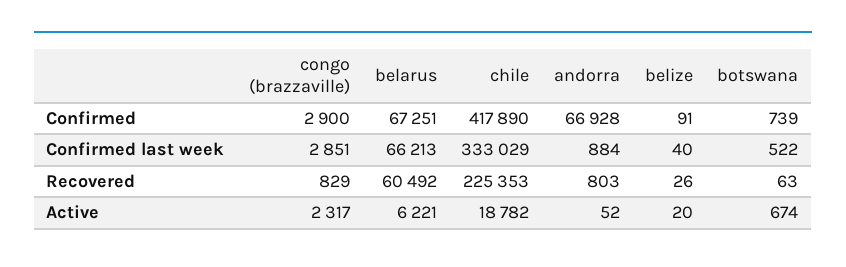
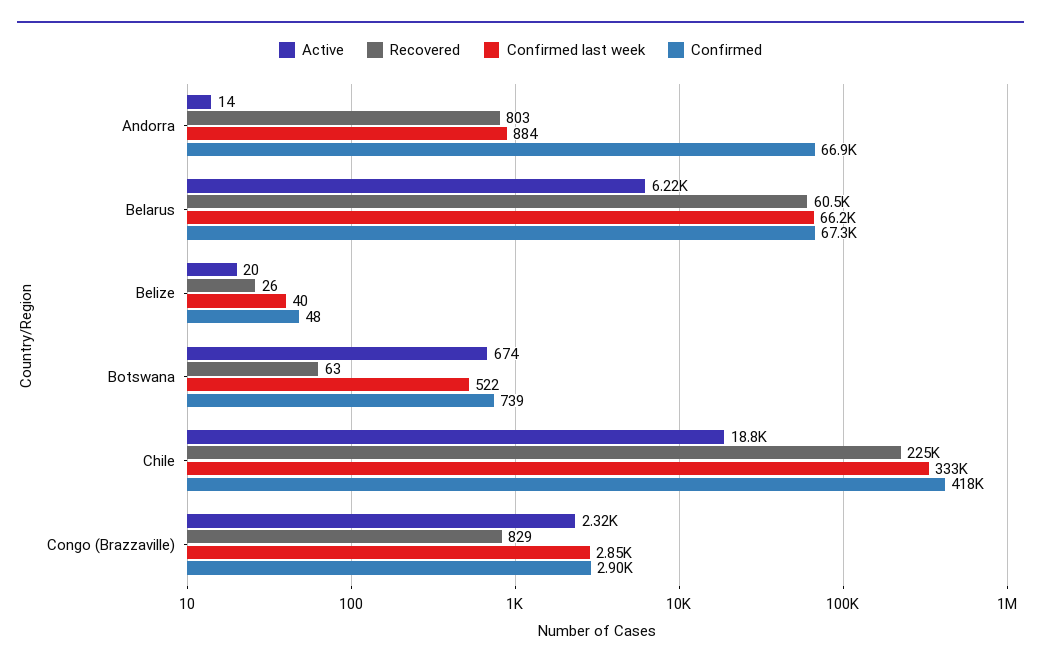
  {
    "Confirmed": {
      "congo (brazzaville)": 2900,
      "belarus": 67251,
      "chile": 417890,
      "andorra": 66928,
-     "belize": 91,
+     "belize": 48,
      "botswana": 739
    },
    "Confirmed last week": {
      "congo (brazzaville)": 2851,
      "belarus": 66213,
      "chile": 333029,
      "andorra": 884,
      "belize": 40,
      "botswana": 522
    },
    "Recovered": {
      "congo (brazzaville)": 829,
      "belarus": 60492,
      "chile": 225353,
      "andorra": 803,
      "belize": 26,
      "botswana": 63
    },
    "Active": {
      "congo (brazzaville)": 2317,
      "belarus": 6221,
      "chile": 18782,
-     "andorra": 52,
+     "andorra": 14,
      "belize": 20,
      "botswana": 674
    }
  }

